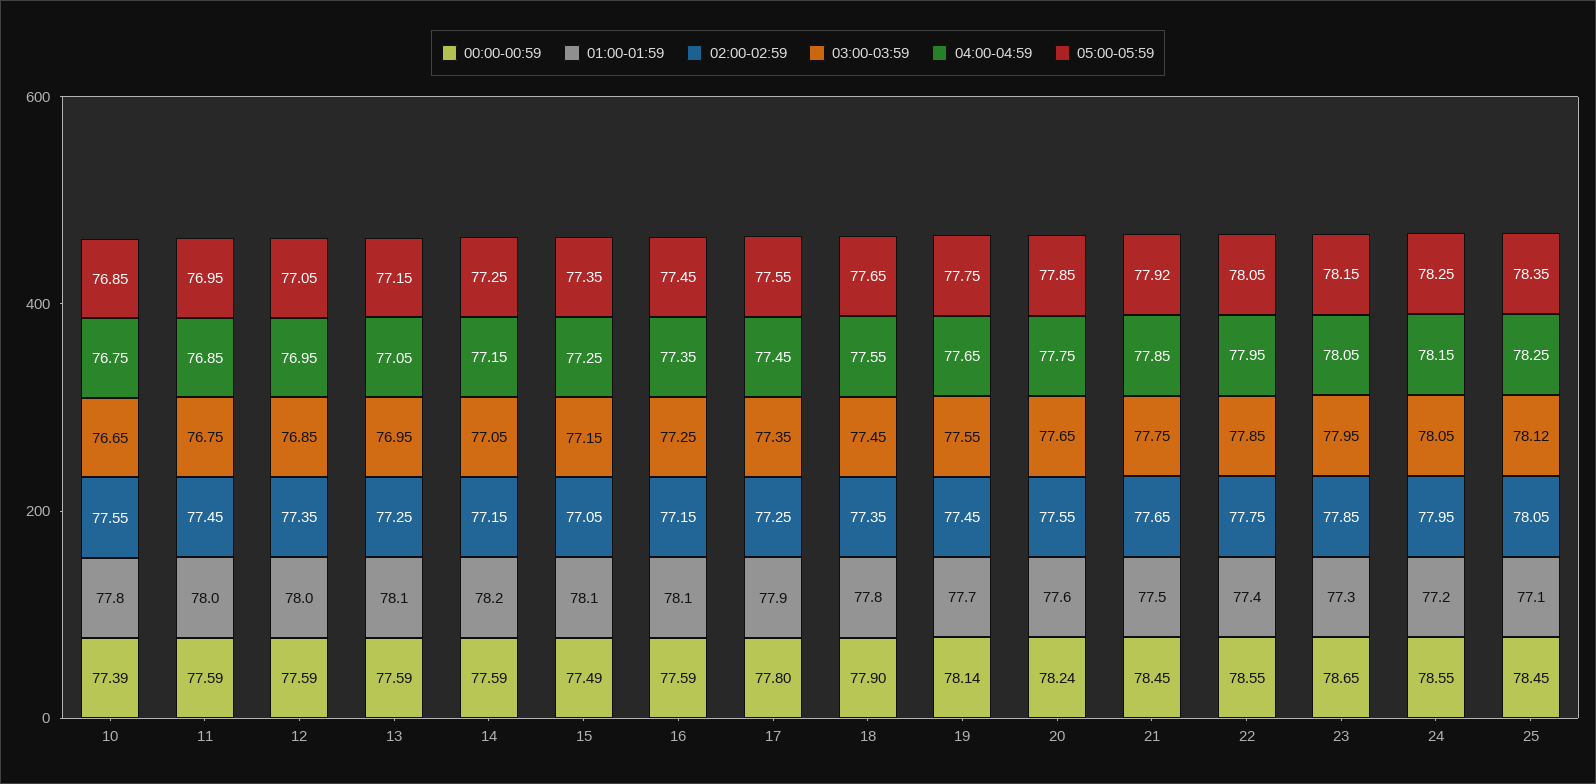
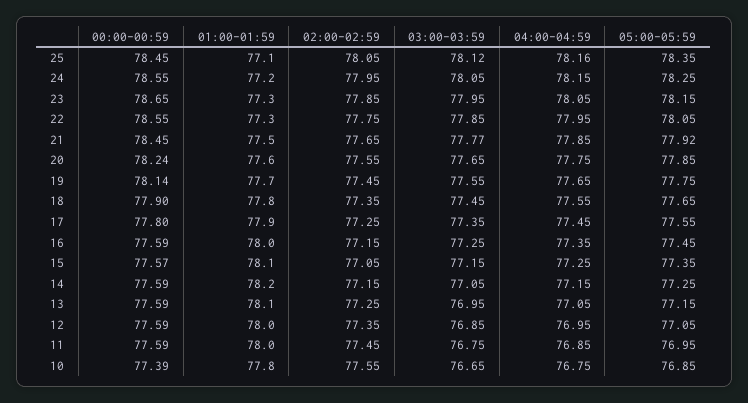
  {
    "00:00-00:59": {
      "10": 77.39,
      "11": 77.59,
      "12": 77.59,
      "13": 77.59,
      "14": 77.59,
-     "15": 77.49,
+     "15": 77.57,
      "16": 77.59,
      "17": 77.8,
      "18": 77.9,
      "19": 78.14,
      "20": 78.24,
      "21": 78.45,
      "22": 78.55,
      "23": 78.65,
      "24": 78.55,
      "25": 78.45
    },
    "01:00-01:59": {
      "10": 77.8,
      "11": 78,
      "12": 78,
      "13": 78.1,
      "14": 78.2,
      "15": 78.1,
-     "16": 78.1,
+     "16": 78,
      "17": 77.9,
      "18": 77.8,
      "19": 77.7,
      "20": 77.6,
      "21": 77.5,
-     "22": 77.4,
+     "22": 77.3,
      "23": 77.3,
      "24": 77.2,
      "25": 77.1
    },
    "02:00-02:59": {
      "10": 77.55,
      "11": 77.45,
      "12": 77.35,
      "13": 77.25,
      "14": 77.15,
      "15": 77.05,
      "16": 77.15,
      "17": 77.25,
      "18": 77.35,
      "19": 77.45,
      "20": 77.55,
      "21": 77.65,
      "22": 77.75,
      "23": 77.85,
      "24": 77.95,
      "25": 78.05
    },
    "03:00-03:59": {
      "10": 76.65,
      "11": 76.75,
      "12": 76.85,
      "13": 76.95,
      "14": 77.05,
      "15": 77.15,
      "16": 77.25,
      "17": 77.35,
      "18": 77.45,
      "19": 77.55,
      "20": 77.65,
-     "21": 77.75,
+     "21": 77.77,
      "22": 77.85,
      "23": 77.95,
      "24": 78.05,
      "25": 78.12
    },
    "04:00-04:59": {
      "10": 76.75,
      "11": 76.85,
      "12": 76.95,
      "13": 77.05,
      "14": 77.15,
      "15": 77.25,
      "16": 77.35,
      "17": 77.45,
      "18": 77.55,
      "19": 77.65,
      "20": 77.75,
      "21": 77.85,
      "22": 77.95,
      "23": 78.05,
      "24": 78.15,
-     "25": 78.25
+     "25": 78.16
    },
    "05:00-05:59": {
      "10": 76.85,
      "11": 76.95,
      "12": 77.05,
      "13": 77.15,
      "14": 77.25,
      "15": 77.35,
      "16": 77.45,
      "17": 77.55,
      "18": 77.65,
      "19": 77.75,
      "20": 77.85,
      "21": 77.92,
      "22": 78.05,
      "23": 78.15,
      "24": 78.25,
      "25": 78.35
    }
  }

